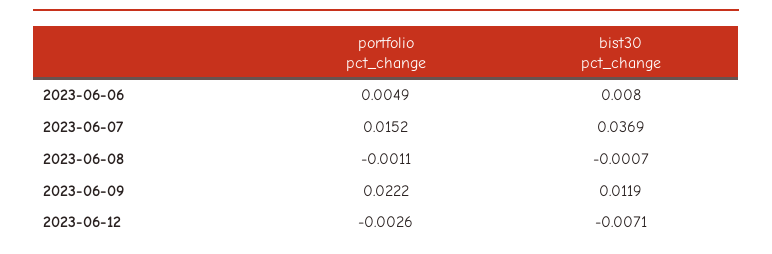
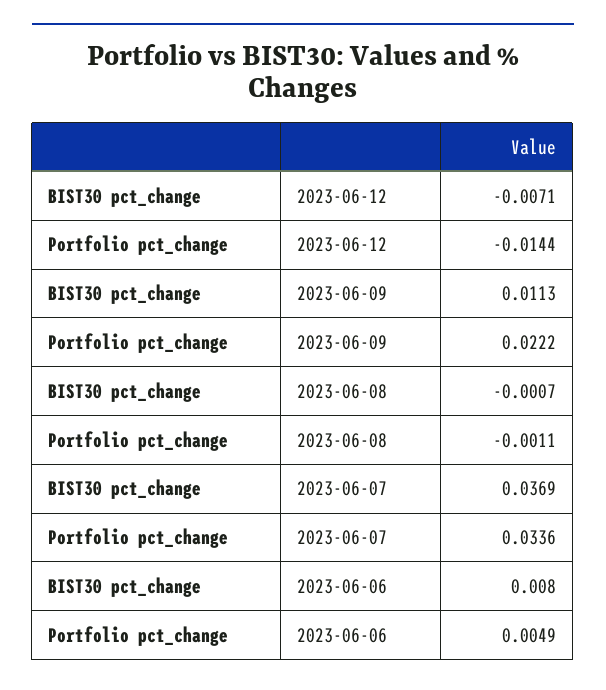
  {
    "portfolio pct_change": {
      "2023-06-06": 0.0049,
-     "2023-06-07": 0.0152,
+     "2023-06-07": 0.0336,
      "2023-06-08": -0.0011,
      "2023-06-09": 0.0222,
-     "2023-06-12": -0.0026
+     "2023-06-12": -0.0144
    },
    "bist30 pct_change": {
      "2023-06-06": 0.008,
      "2023-06-07": 0.0369,
      "2023-06-08": -0.0007,
-     "2023-06-09": 0.0119,
+     "2023-06-09": 0.0113,
      "2023-06-12": -0.0071
    }
  }

